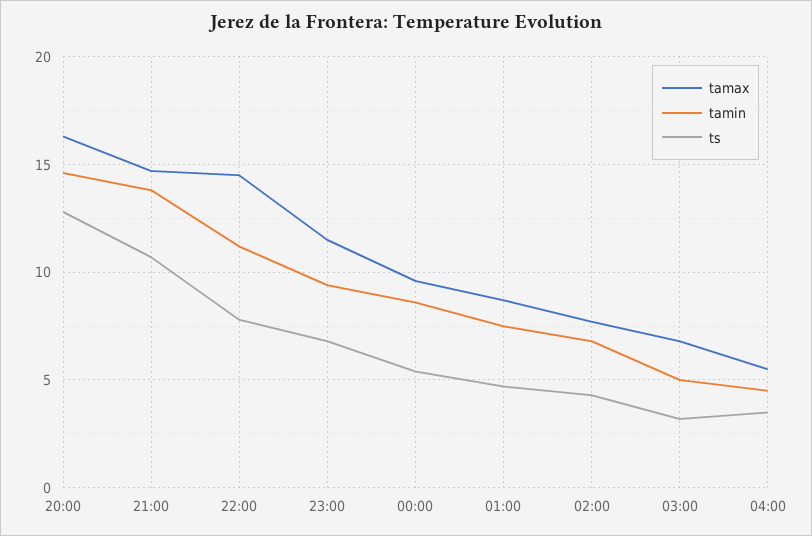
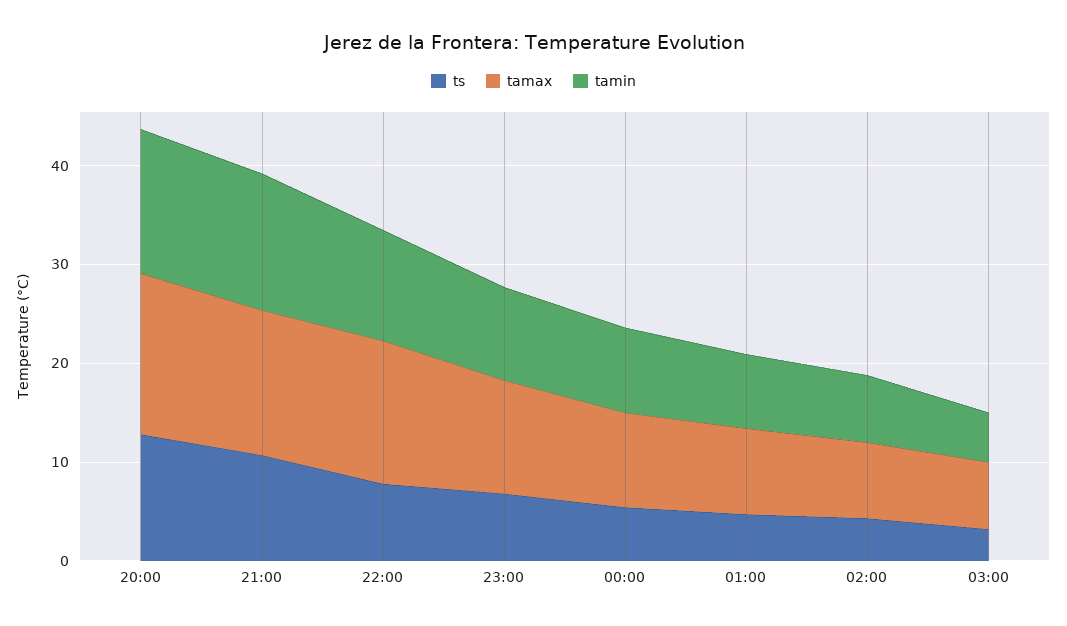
  {
    "tamax": {
      "20:00": 16.5,
      "21:00": 14.5,
      "22:00": 14.5,
      "23:00": 11.5,
      "00:00": 9.5,
      "01:00": 8.5,
      "02:00": 7.5,
-     "03:00": 7,
+     "03:00": 7
-     "04:00": 5.5
    },
    "tamin": {
      "20:00": 14.5,
      "21:00": 14,
      "22:00": 11,
      "23:00": 9.5,
      "00:00": 8.5,
      "01:00": 7.5,
      "02:00": 7,
-     "03:00": 5,
+     "03:00": 5
-     "04:00": 4.5
    },
    "ts": {
      "20:00": 13,
      "21:00": 10.5,
      "22:00": 8,
      "23:00": 7,
      "00:00": 5.5,
      "01:00": 4.5,
      "02:00": 4.5,
-     "03:00": 3,
+     "03:00": 3
-     "04:00": 3.5
    }
  }

